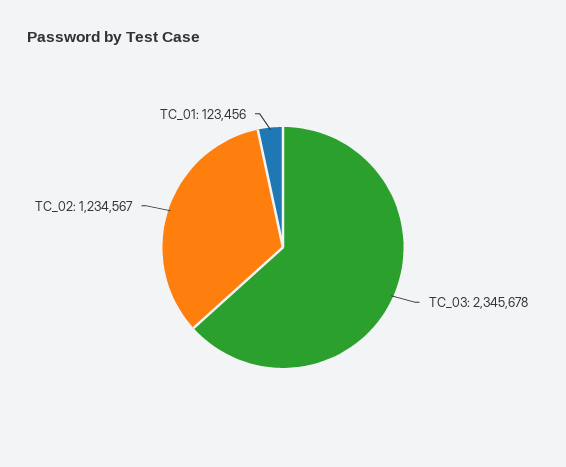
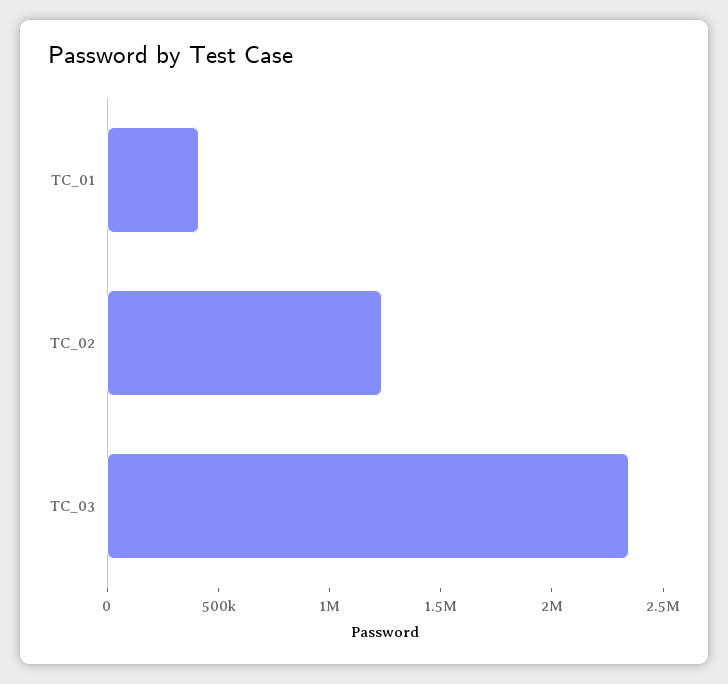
  {
    "TC_03": 2345678,
    "TC_02": 1234567,
-   "TC_01": 123456
+   "TC_01": 400000
  }

